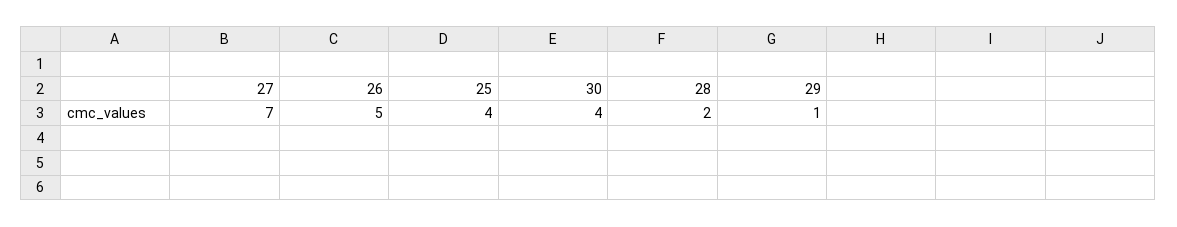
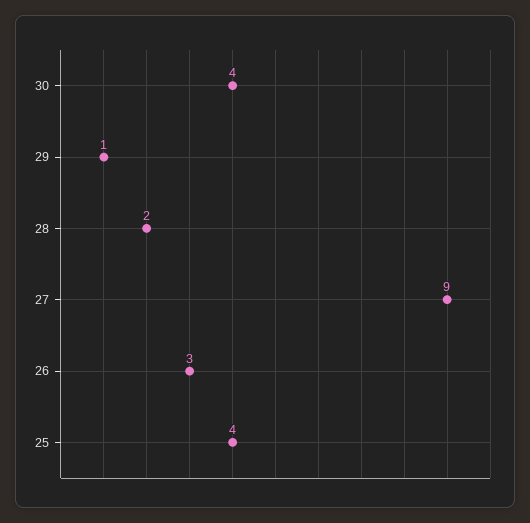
  {
-   "27": 7,
+   "27": 9,
-   "26": 5,
+   "26": 3,
    "25": 4,
    "30": 4,
    "28": 2,
    "29": 1
  }

